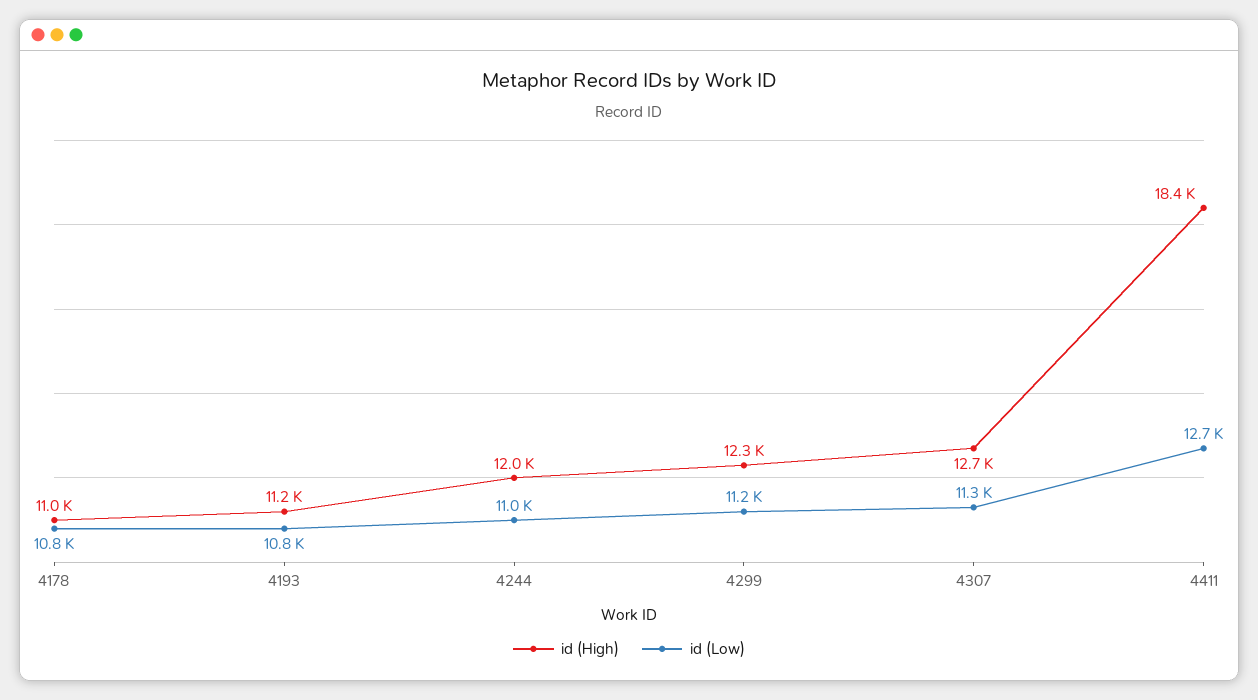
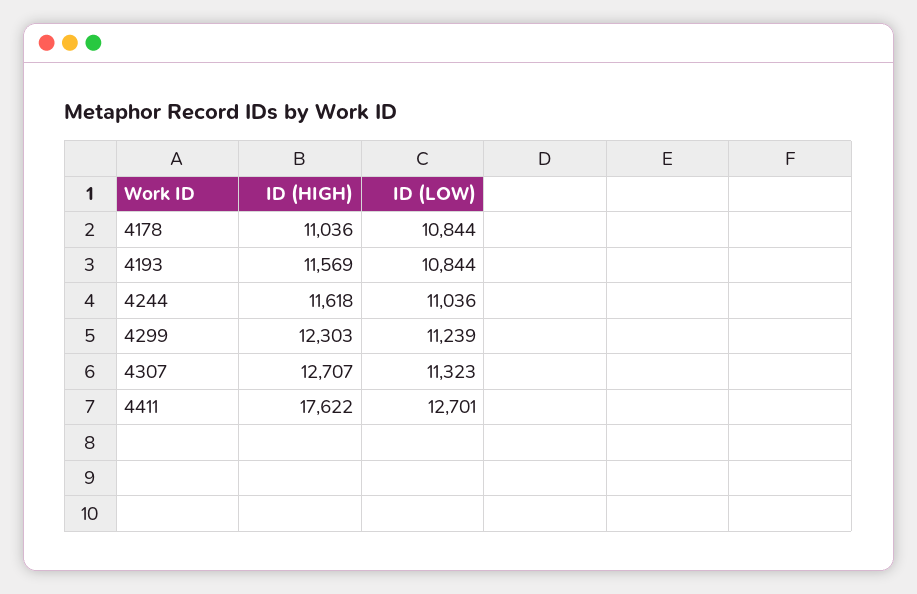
  {
    "id (High)": {
      "4178": 11036,
-     "4193": 11200,
+     "4193": 11569,
-     "4244": 12000,
+     "4244": 11618,
      "4299": 12303,
      "4307": 12707,
-     "4411": 18400
+     "4411": 17622
    },
    "id (Low)": {
      "4178": 10844,
      "4193": 10844,
      "4244": 11036,
      "4299": 11239,
      "4307": 11323,
      "4411": 12701
    }
  }

